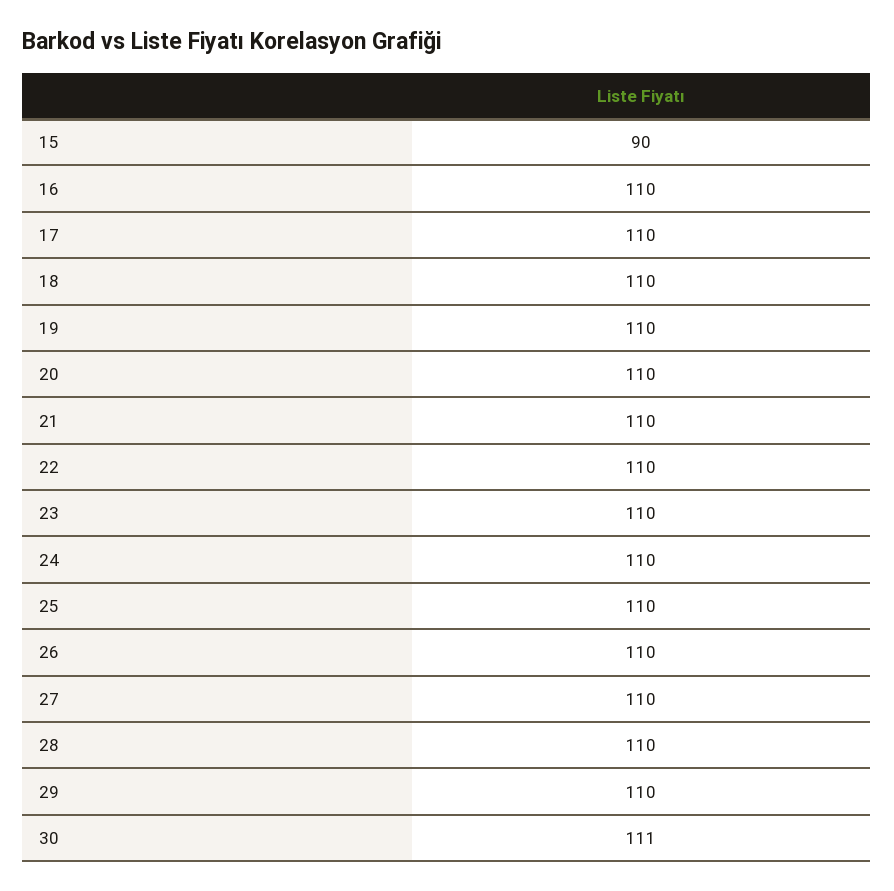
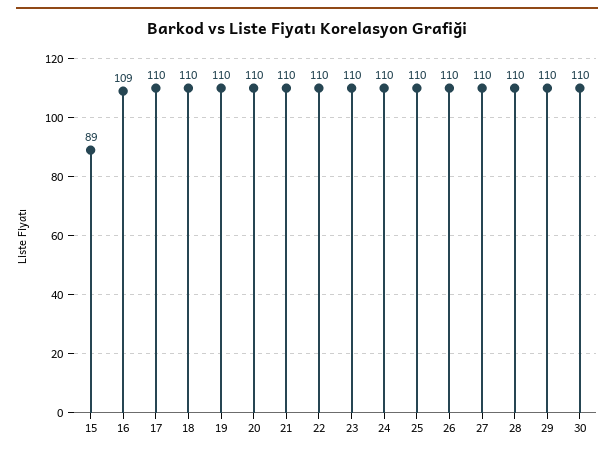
  {
-   "15": 90,
+   "15": 89,
-   "16": 110,
+   "16": 109,
    "17": 110,
    "18": 110,
    "19": 110,
    "20": 110,
    "21": 110,
    "22": 110,
    "23": 110,
    "24": 110,
    "25": 110,
    "26": 110,
    "27": 110,
    "28": 110,
    "29": 110,
-   "30": 111
+   "30": 110
  }

